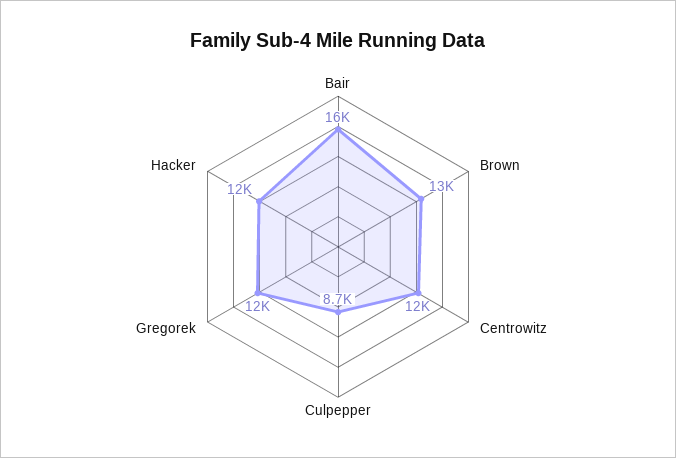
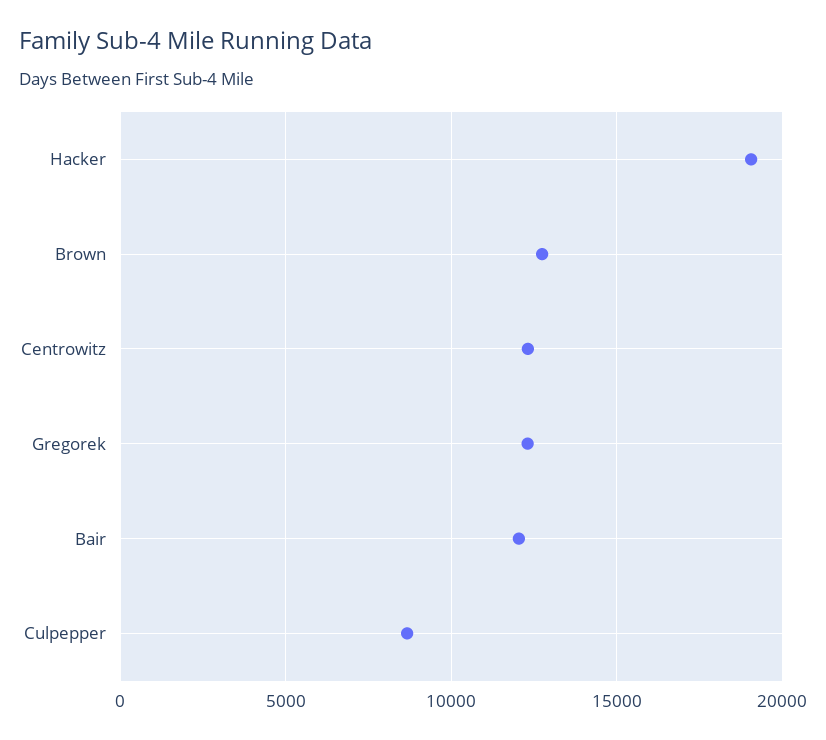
  {
-   "Bair": 16000,
+   "Bair": 12000,
    "Brown": 13000,
    "Centrowitz": 12000,
    "Culpepper": 8700,
    "Gregorek": 12000,
-   "Hacker": 12000
+   "Hacker": 19000
  }

